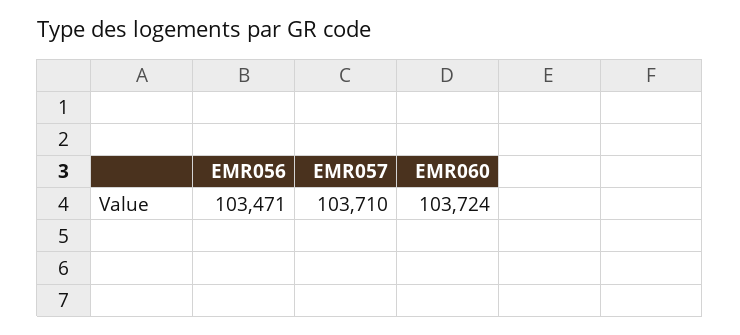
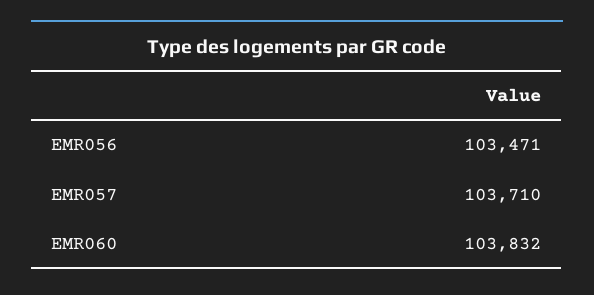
  {
    "EMR056": 103471,
    "EMR057": 103710,
-   "EMR060": 103724
+   "EMR060": 103832
  }

